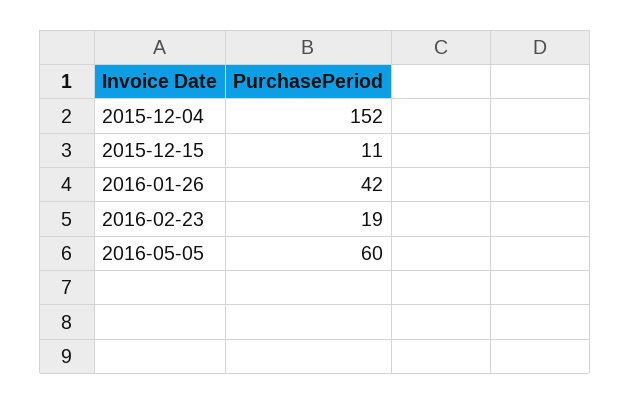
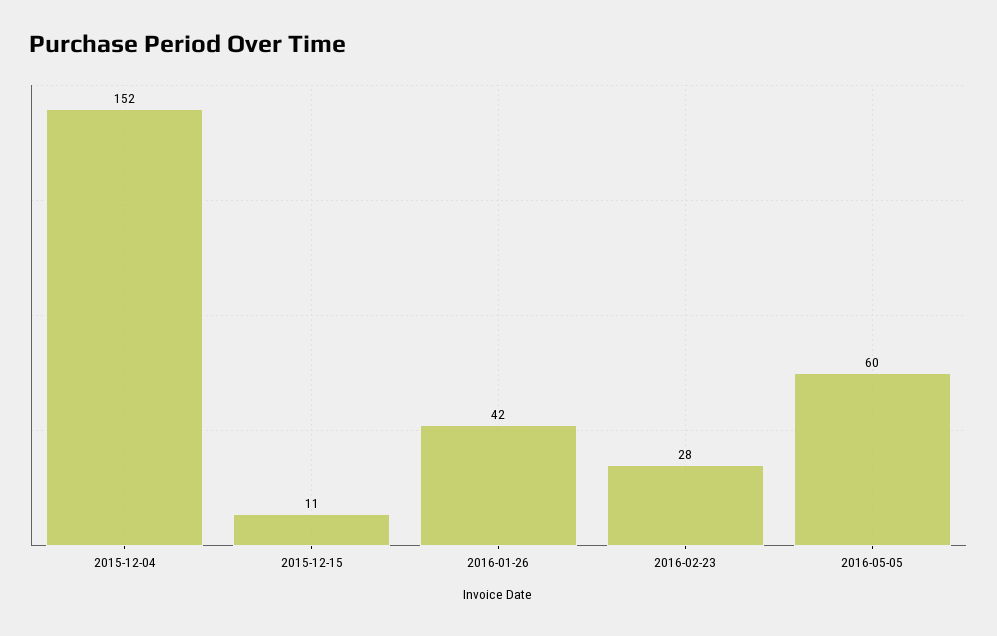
  {
    "2015-12-04": 152,
    "2015-12-15": 11,
    "2016-01-26": 42,
-   "2016-02-23": 19,
+   "2016-02-23": 28,
    "2016-05-05": 60
  }

